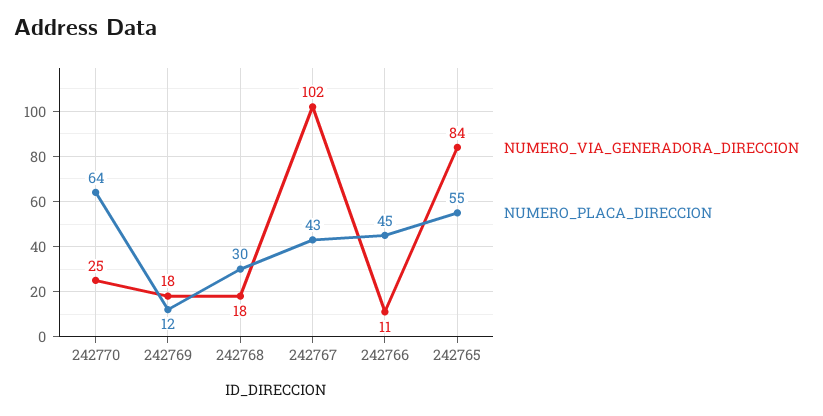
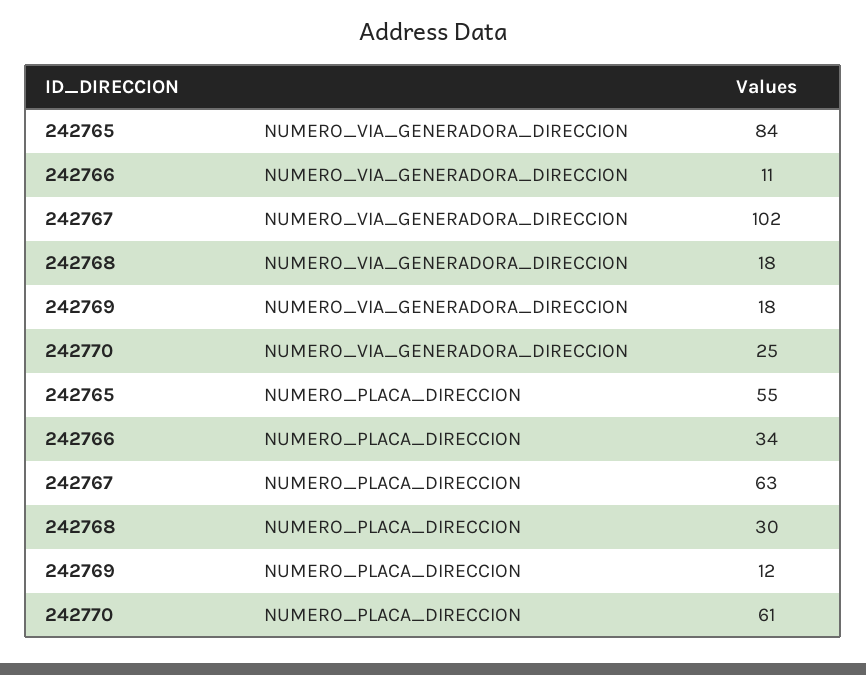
  {
    "NUMERO_VIA_GENERADORA_DIRECCION": {
      "242770": 25,
      "242769": 18,
      "242768": 18,
      "242767": 102,
      "242766": 11,
      "242765": 84
    },
    "NUMERO_PLACA_DIRECCION": {
-     "242770": 64,
+     "242770": 61,
      "242769": 12,
      "242768": 30,
-     "242767": 43,
+     "242767": 63,
-     "242766": 45,
+     "242766": 34,
      "242765": 55
    }
  }

